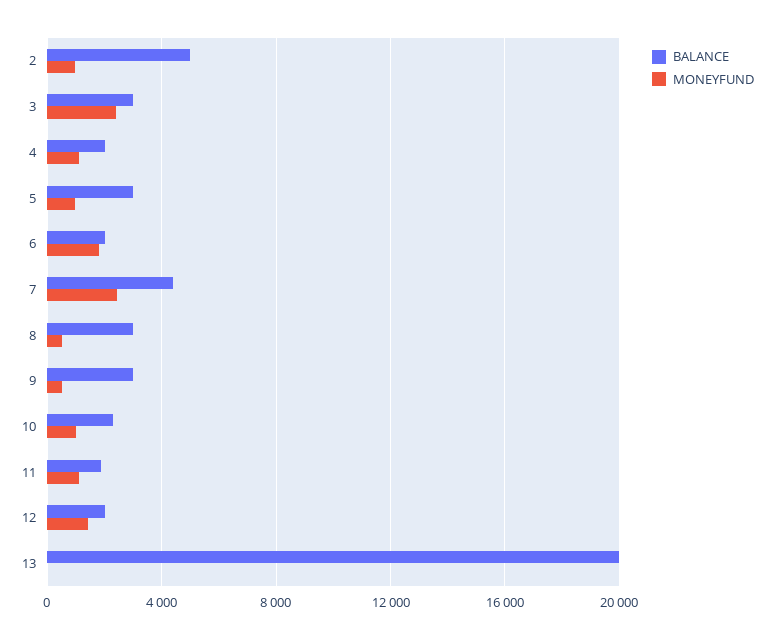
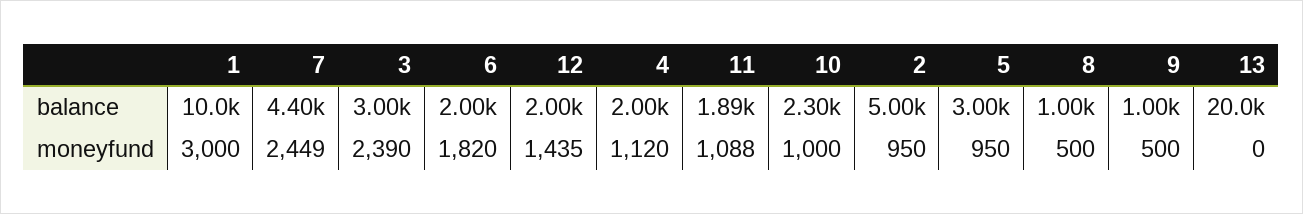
  {
    "BALANCE": {
      "2": 5000,
      "3": 3000,
      "4": 2000,
      "5": 3000,
      "6": 2000,
      "7": 4400,
-     "8": 3000,
+     "8": 1000,
-     "9": 3000,
+     "9": 1000,
      "10": 2300,
      "11": 1890,
      "12": 2000,
-     "13": 20000
+     "13": 20000,
+     "1": 10000
    },
    "MONEYFUND": {
      "2": 950,
      "3": 2390,
      "4": 1120,
      "5": 950,
      "6": 1820,
      "7": 2449,
      "8": 500,
      "9": 500,
      "10": 1000,
      "11": 1088,
      "12": 1435,
-     "13": 0
+     "13": 0,
+     "1": 3000
    }
  }

